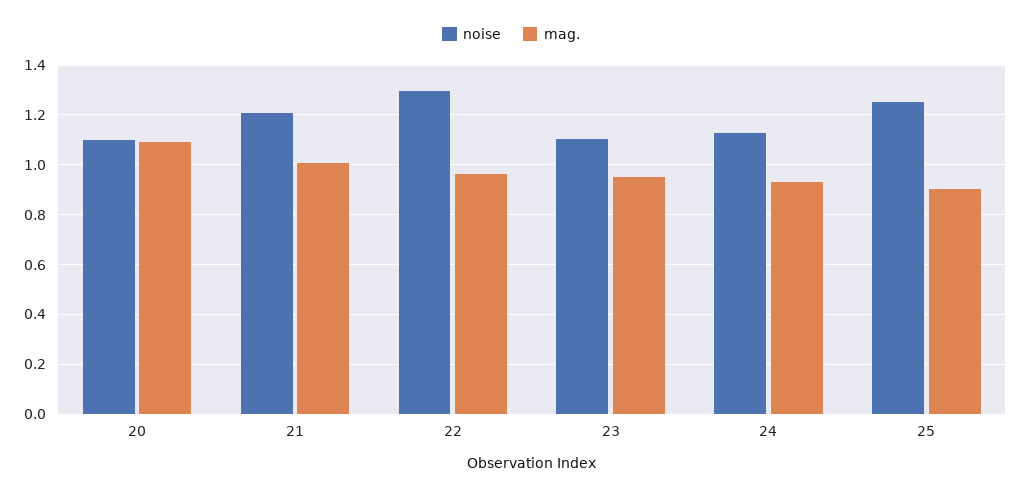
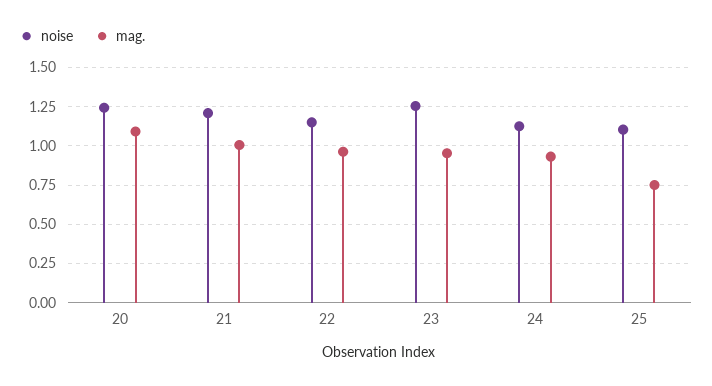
  {
    "noise": {
-     "20": 1.1,
+     "20": 1.25,
      "21": 1.2,
-     "22": 1.3,
+     "22": 1.15,
-     "23": 1.1,
+     "23": 1.25,
      "24": 1.125,
-     "25": 1.25
+     "25": 1.1
    },
    "mag.": {
      "20": 1.1,
      "21": 1,
      "22": 0.975,
      "23": 0.95,
      "24": 0.925,
-     "25": 0.9
+     "25": 0.75
    }
  }

